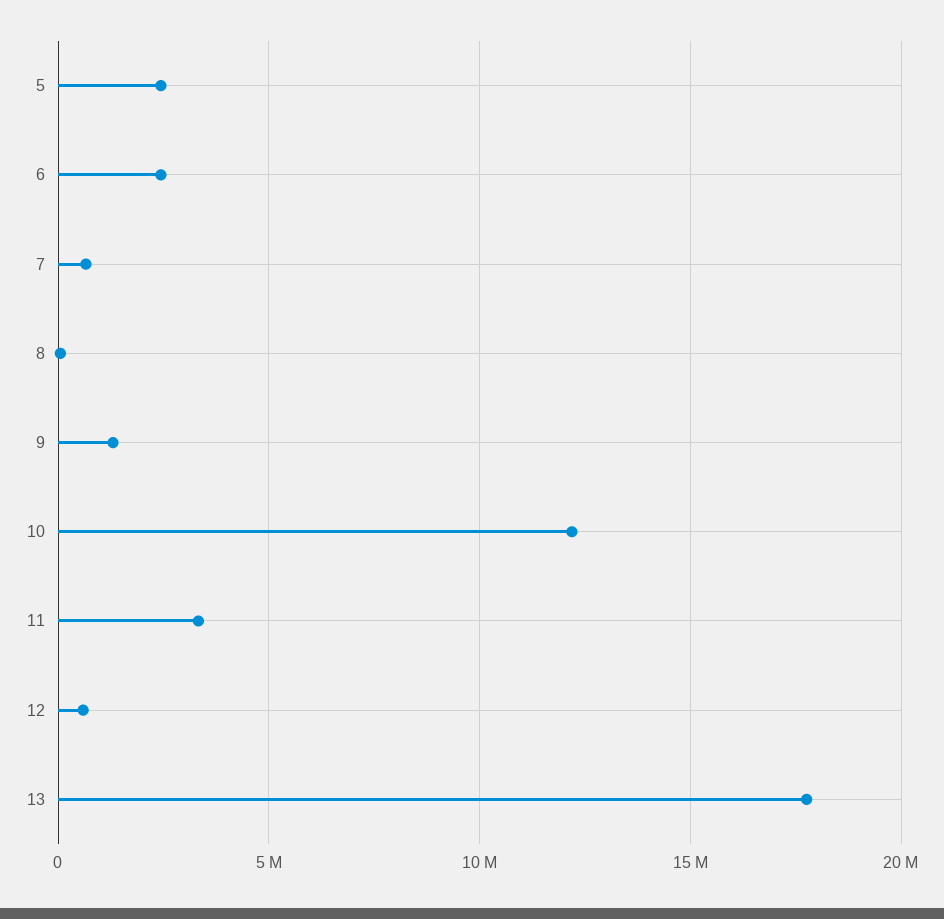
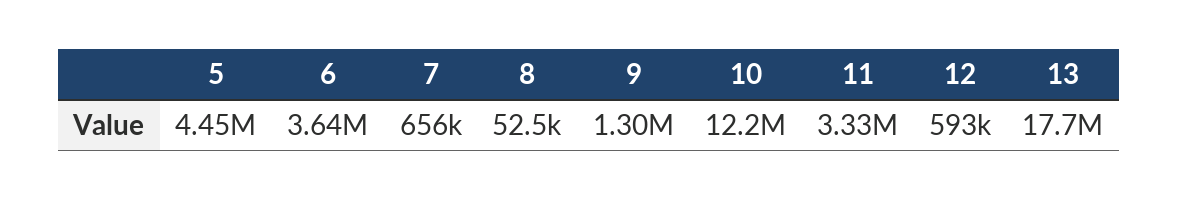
  {
-   "5": 2500000,
+   "5": 4450000,
-   "6": 2500000,
+   "6": 3640000,
    "7": 656000,
    "8": 52500,
    "9": 1300000,
    "10": 12200000,
    "11": 3330000,
    "12": 593000,
    "13": 17700000
  }

